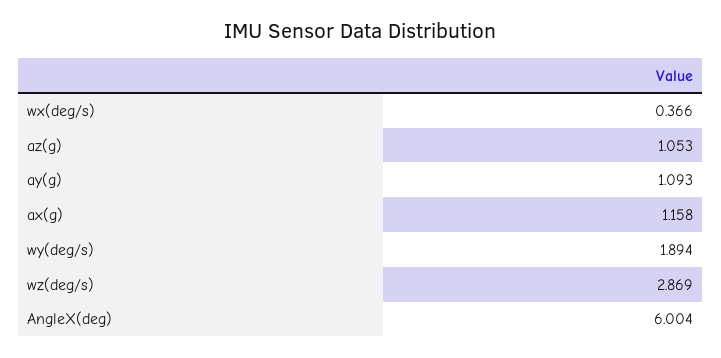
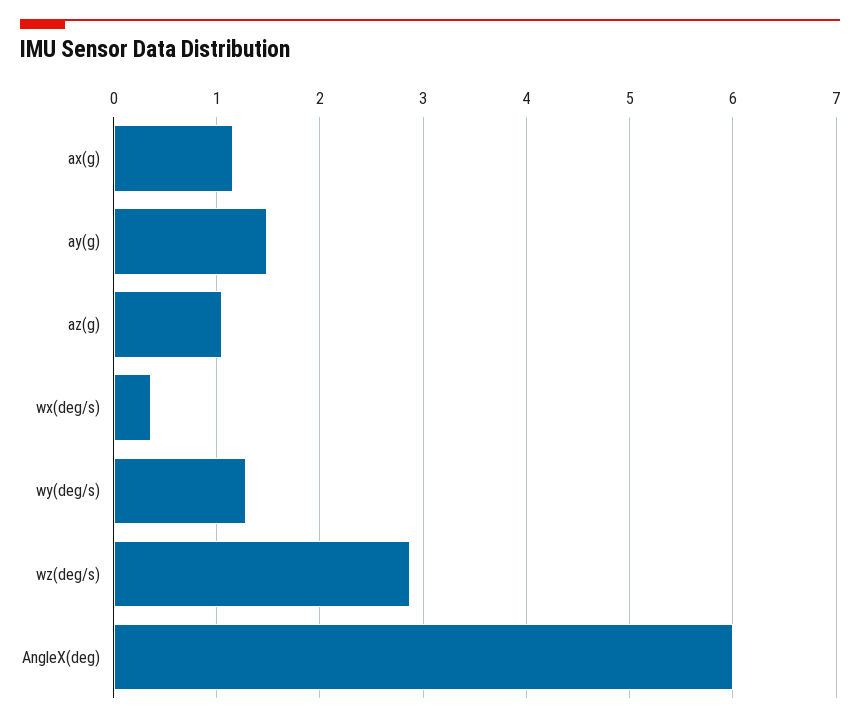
  {
    "wx(deg/s)": 0.366,
    "az(g)": 1.053,
-   "ay(g)": 1.093,
+   "ay(g)": 1.5,
    "ax(g)": 1.158,
-   "wy(deg/s)": 1.894,
+   "wy(deg/s)": 1.3,
    "wz(deg/s)": 2.869,
    "AngleX(deg)": 6.004
  }

